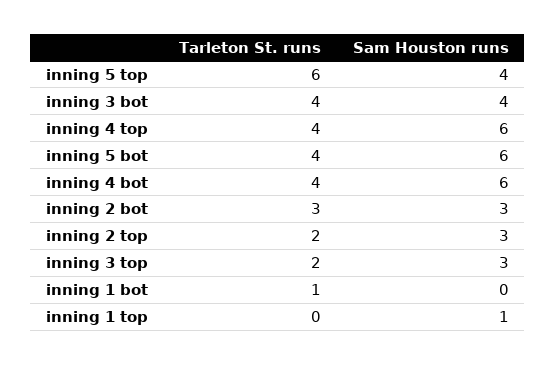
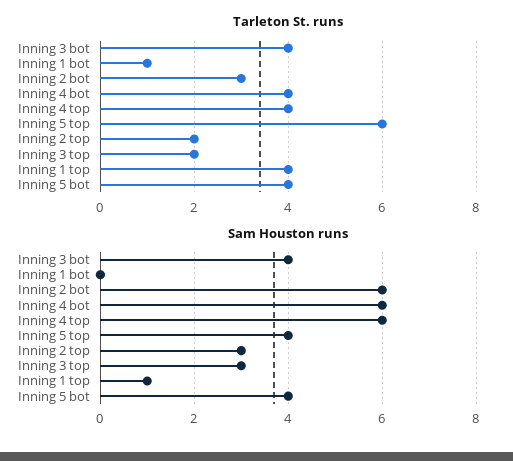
  {
    "Tarleton St. runs": {
      "inning 5 top": 6,
      "inning 3 bot": 4,
      "inning 4 top": 4,
      "inning 5 bot": 4,
      "inning 4 bot": 4,
      "inning 2 bot": 3,
      "inning 2 top": 2,
      "inning 3 top": 2,
      "inning 1 bot": 1,
-     "inning 1 top": 0
+     "inning 1 top": 4
    },
    "Sam Houston runs": {
      "inning 5 top": 4,
      "inning 3 bot": 4,
      "inning 4 top": 6,
-     "inning 5 bot": 6,
+     "inning 5 bot": 4,
      "inning 4 bot": 6,
-     "inning 2 bot": 3,
+     "inning 2 bot": 6,
      "inning 2 top": 3,
      "inning 3 top": 3,
      "inning 1 bot": 0,
      "inning 1 top": 1
    }
  }

